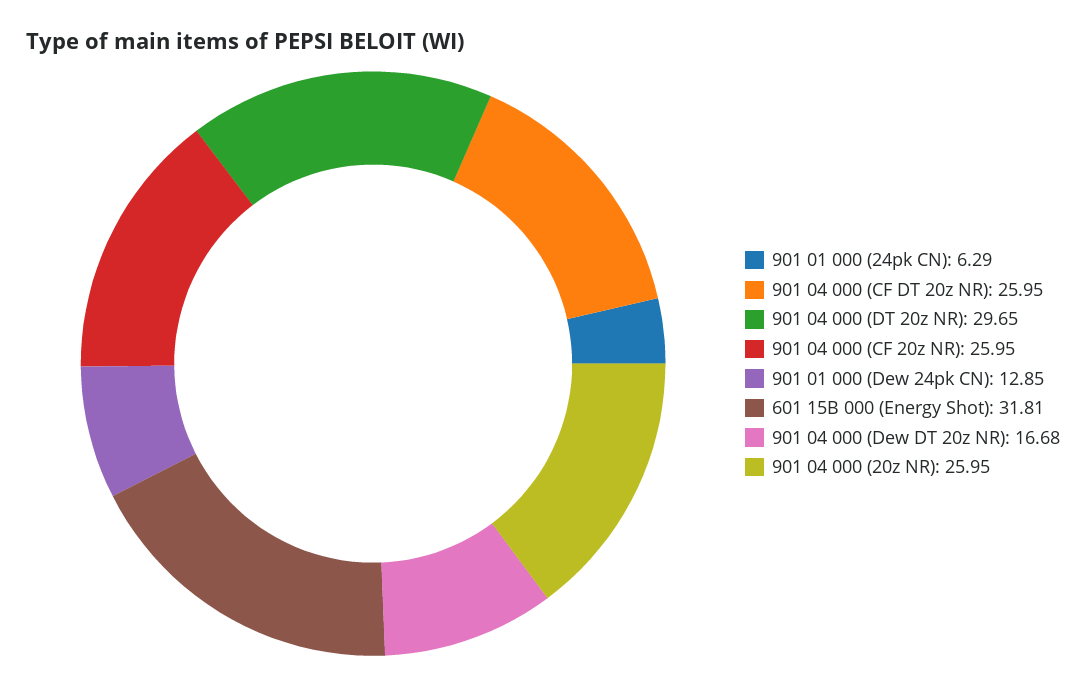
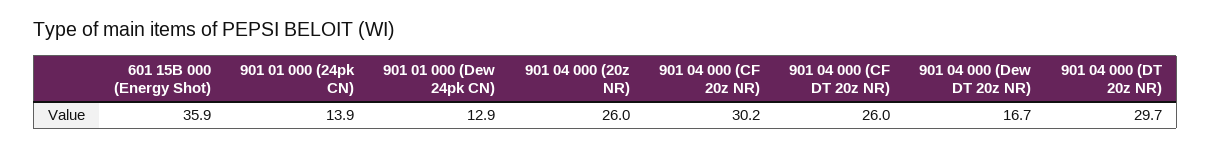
  {
-   "901 01 000 (24pk CN)": 6.29,
+   "901 01 000 (24pk CN)": 13.9,
    "901 04 000 (CF DT 20z NR)": 25.95,
    "901 04 000 (DT 20z NR)": 29.65,
-   "901 04 000 (CF 20z NR)": 25.95,
+   "901 04 000 (CF 20z NR)": 30.2,
    "901 01 000 (Dew 24pk CN)": 12.85,
-   "601 15B 000 (Energy Shot)": 31.81,
+   "601 15B 000 (Energy Shot)": 35.9,
    "901 04 000 (Dew DT 20z NR)": 16.68,
    "901 04 000 (20z NR)": 25.95
  }

